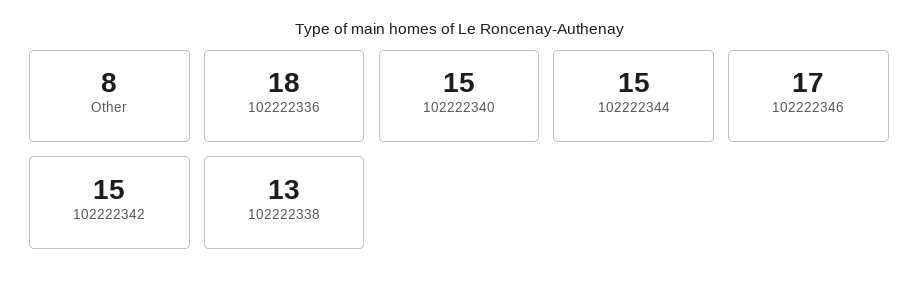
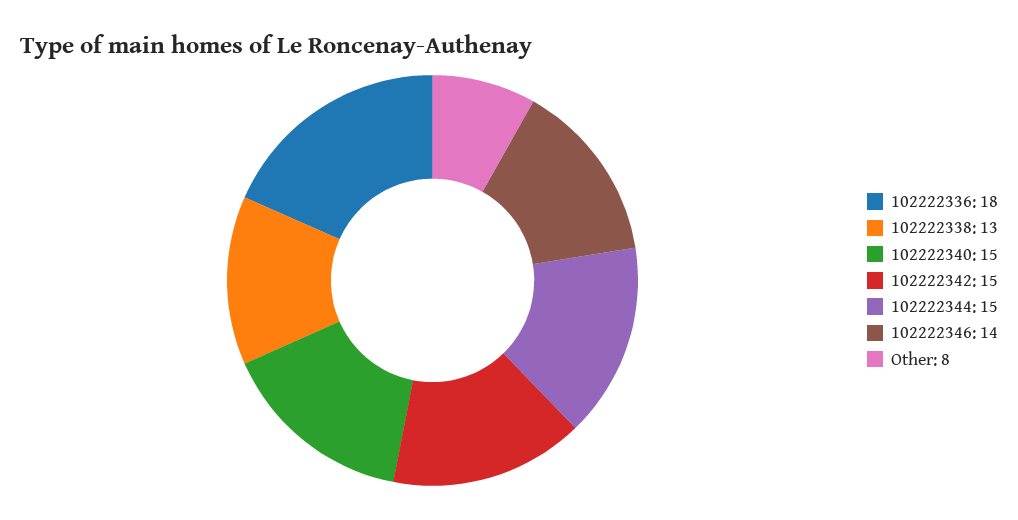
  {
    "Other": 8,
    "102222336": 18,
    "102222340": 15,
    "102222344": 15,
-   "102222346": 17,
+   "102222346": 14,
    "102222342": 15,
    "102222338": 13
  }

